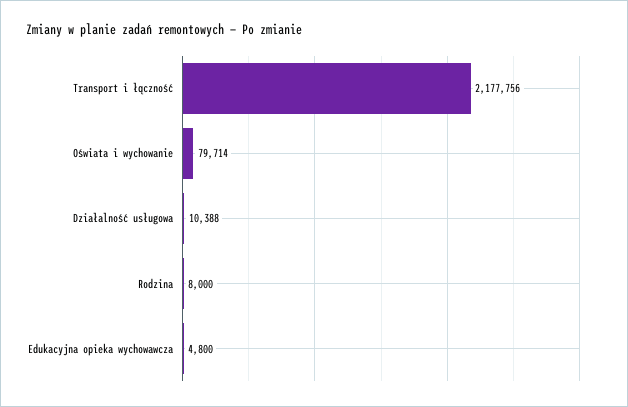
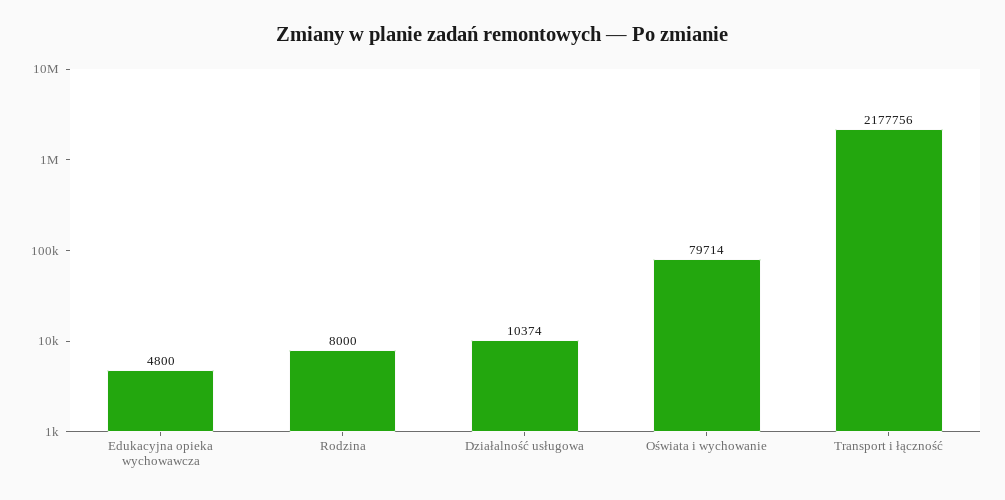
  {
    "Transport i łączność": 2177756,
    "Oświata i wychowanie": 79714,
-   "Działalność usługowa": 10388,
+   "Działalność usługowa": 10374,
    "Rodzina": 8000,
    "Edukacyjna opieka wychowawcza": 4800
  }

